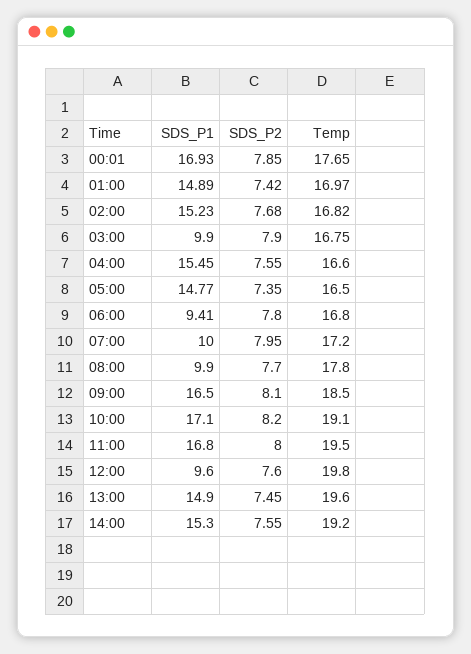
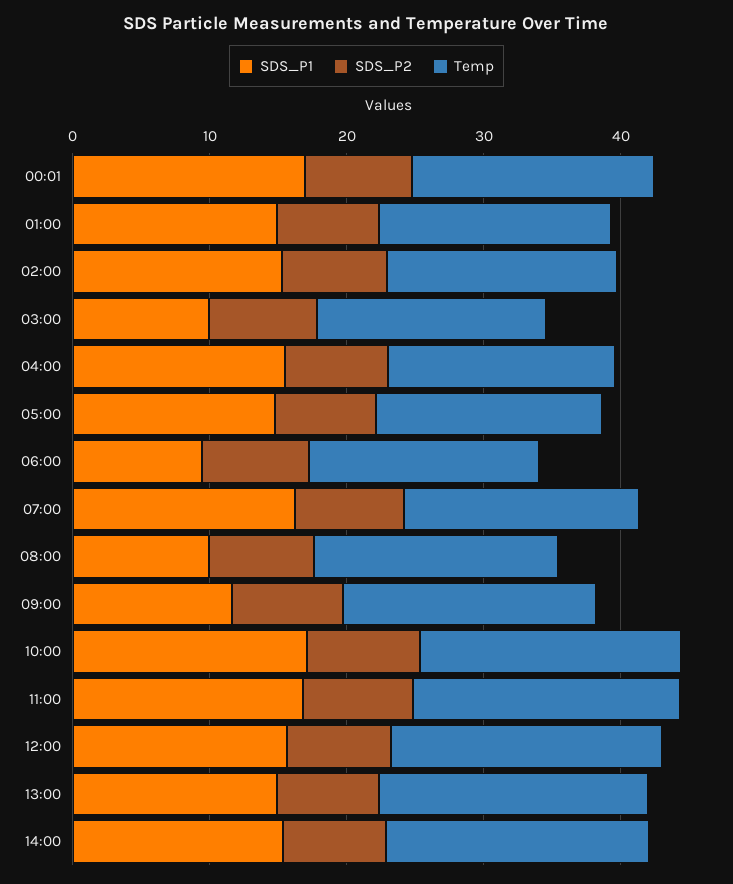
  {
    "SDS_P1": {
      "00:01": 16.93,
      "01:00": 14.89,
      "02:00": 15.23,
      "03:00": 9.9,
      "04:00": 15.45,
      "05:00": 14.77,
      "06:00": 9.41,
-     "07:00": 10,
+     "07:00": 16,
      "08:00": 9.9,
-     "09:00": 16.5,
+     "09:00": 12,
      "10:00": 17.1,
      "11:00": 16.8,
-     "12:00": 9.6,
+     "12:00": 16,
      "13:00": 14.9,
      "14:00": 15.3
    },
    "SDS_P2": {
      "00:01": 7.85,
      "01:00": 7.42,
      "02:00": 7.68,
      "03:00": 7.9,
      "04:00": 7.55,
      "05:00": 7.35,
      "06:00": 7.8,
      "07:00": 7.95,
      "08:00": 7.7,
      "09:00": 8.1,
      "10:00": 8.2,
      "11:00": 8,
      "12:00": 7.6,
      "13:00": 7.45,
      "14:00": 7.55
    },
    "Temp": {
      "00:01": 17.65,
      "01:00": 16.97,
      "02:00": 16.82,
      "03:00": 16.75,
      "04:00": 16.6,
      "05:00": 16.5,
      "06:00": 16.8,
      "07:00": 17.2,
      "08:00": 17.8,
      "09:00": 18.5,
      "10:00": 19.1,
      "11:00": 19.5,
      "12:00": 19.8,
      "13:00": 19.6,
      "14:00": 19.2
    }
  }

